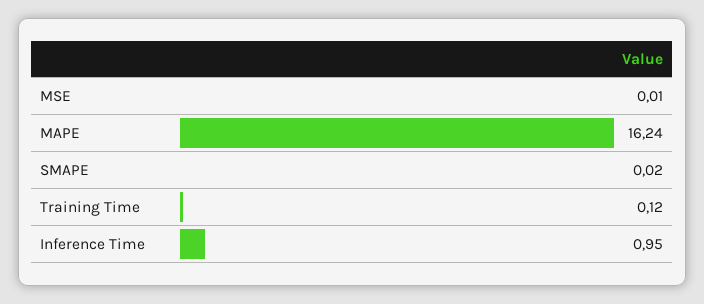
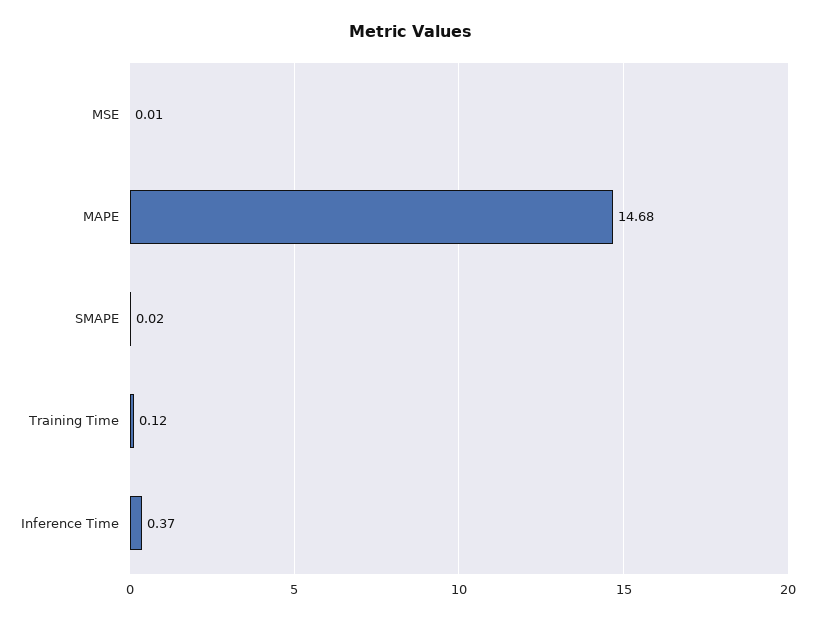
  {
    "MSE": 0.01,
-   "MAPE": 16.24,
+   "MAPE": 14.68,
    "SMAPE": 0.02,
    "Training Time": 0.12,
-   "Inference Time": 0.95
+   "Inference Time": 0.37
  }

